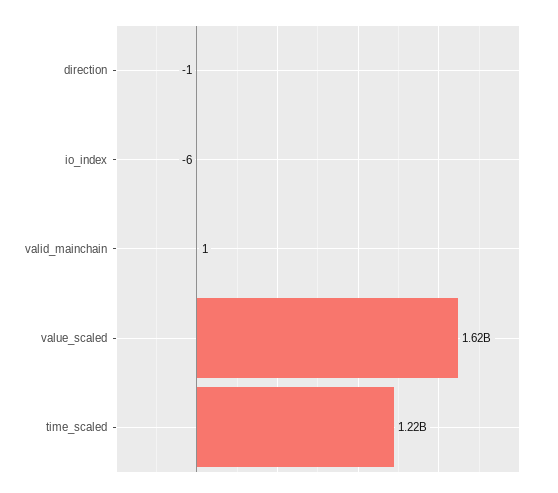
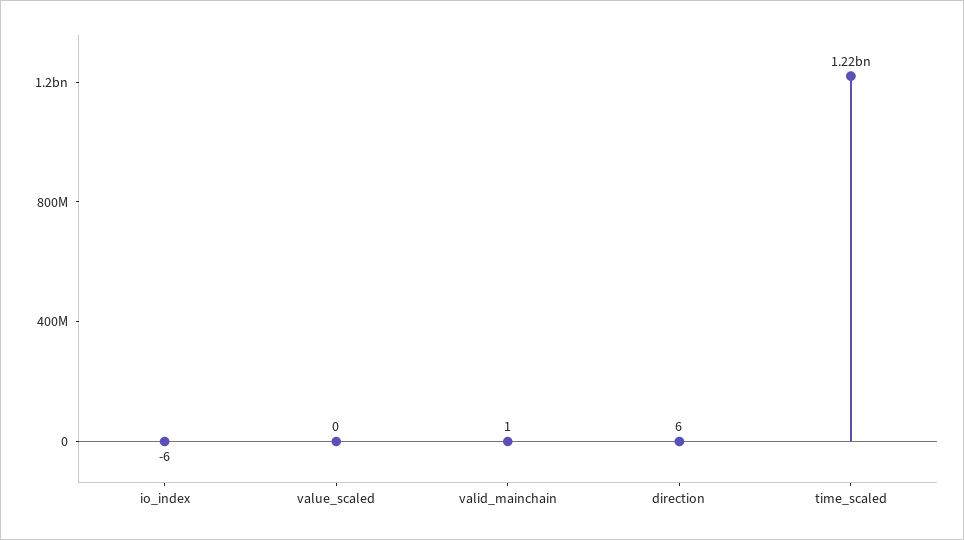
  {
-   "direction": -1,
+   "direction": 6,
    "io_index": -6,
    "valid_mainchain": 1,
-   "value_scaled": 1620000000,
+   "value_scaled": 0,
    "time_scaled": 1220000000
  }

